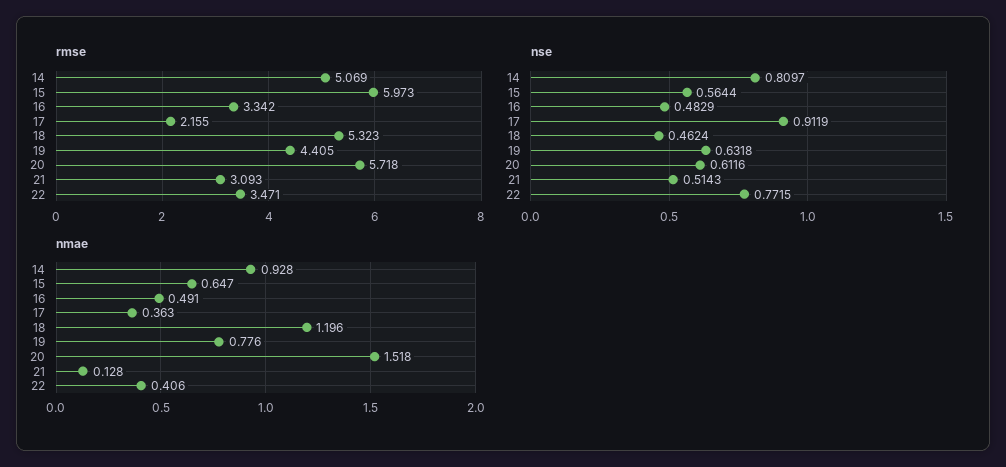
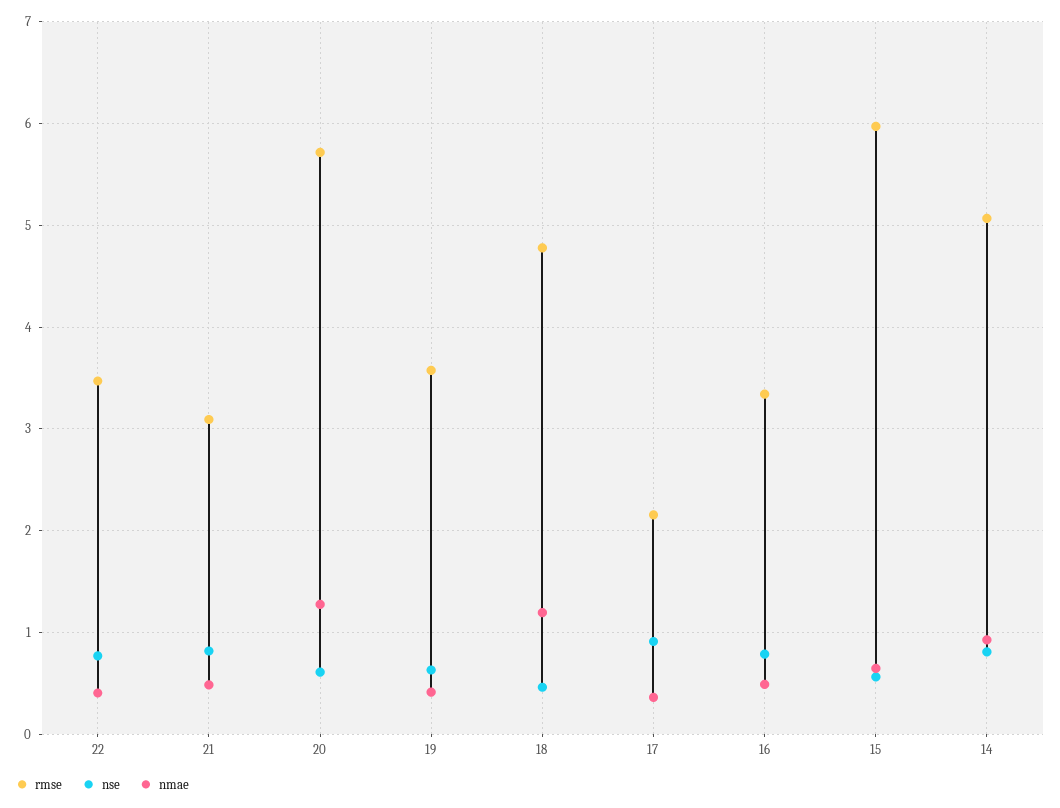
  {
    "rmse": {
      "14": 5.069,
      "15": 5.973,
      "16": 3.342,
      "17": 2.155,
-     "18": 5.323,
+     "18": 4.8,
-     "19": 4.405,
+     "19": 3.6,
      "20": 5.718,
      "21": 3.093,
      "22": 3.471
    },
    "nse": {
      "14": 0.8097,
      "15": 0.5644,
-     "16": 0.4829,
+     "16": 0.8,
      "17": 0.9119,
      "18": 0.4624,
      "19": 0.6318,
      "20": 0.6116,
-     "21": 0.5143,
+     "21": 0.8,
      "22": 0.7715
    },
    "nmae": {
      "14": 0.928,
      "15": 0.647,
      "16": 0.491,
      "17": 0.363,
      "18": 1.196,
-     "19": 0.776,
+     "19": 0.4,
-     "20": 1.518,
+     "20": 1.3,
-     "21": 0.128,
+     "21": 0.5,
      "22": 0.406
    }
  }

